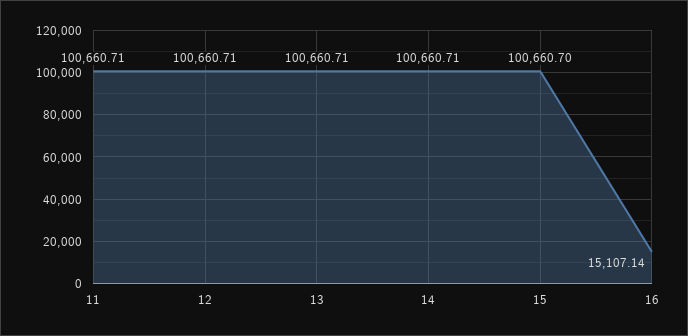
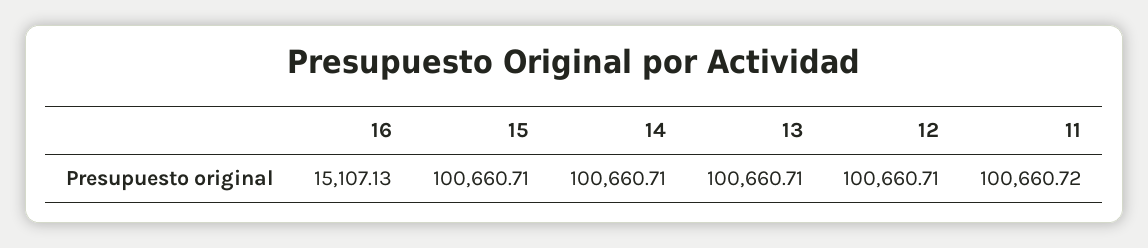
  {
-   "11": 100660.71,
+   "11": 100660.72,
    "12": 100660.71,
    "13": 100660.71,
    "14": 100660.71,
-   "15": 100660.7,
+   "15": 100660.71,
-   "16": 15107.14
+   "16": 15107.13
  }

